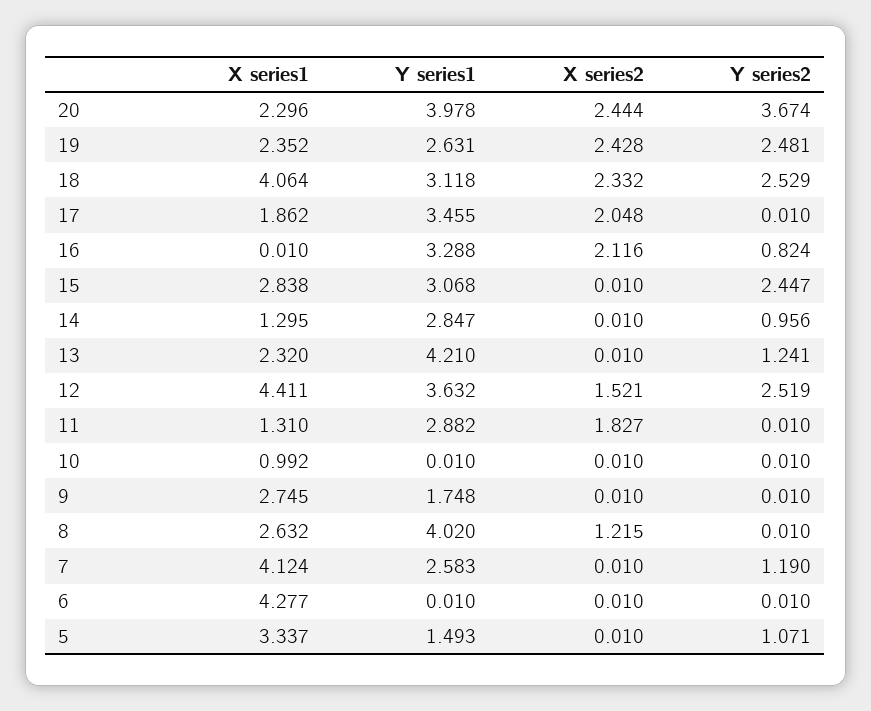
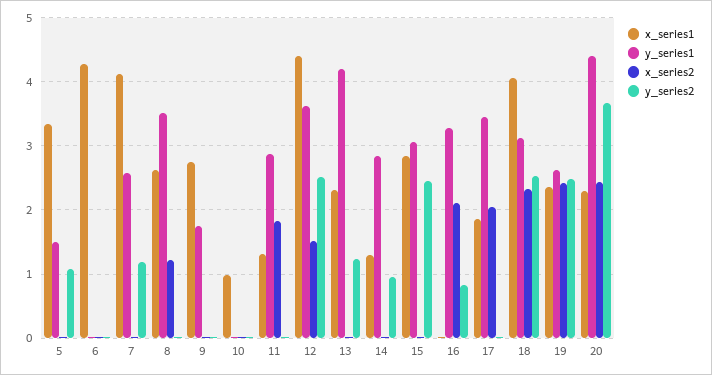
  {
    "X series1": {
      "20": 2.296,
      "19": 2.352,
      "18": 4.064,
      "17": 1.862,
      "16": 0.01,
      "15": 2.838,
      "14": 1.295,
      "13": 2.32,
      "12": 4.411,
      "11": 1.31,
      "10": 0.992,
      "9": 2.745,
      "8": 2.632,
      "7": 4.124,
      "6": 4.277,
      "5": 3.337
    },
    "Y series1": {
-     "20": 3.978,
+     "20": 4.4,
      "19": 2.631,
      "18": 3.118,
      "17": 3.455,
      "16": 3.288,
      "15": 3.068,
      "14": 2.847,
      "13": 4.21,
      "12": 3.632,
      "11": 2.882,
      "10": 0.01,
      "9": 1.748,
-     "8": 4.02,
+     "8": 3.5,
      "7": 2.583,
      "6": 0.01,
      "5": 1.493
    },
    "X series2": {
      "20": 2.444,
      "19": 2.428,
      "18": 2.332,
      "17": 2.048,
      "16": 2.116,
      "15": 0.01,
      "14": 0.01,
      "13": 0.01,
      "12": 1.521,
      "11": 1.827,
      "10": 0.01,
      "9": 0.01,
      "8": 1.215,
      "7": 0.01,
      "6": 0.01,
      "5": 0.01
    },
    "Y series2": {
      "20": 3.674,
      "19": 2.481,
      "18": 2.529,
      "17": 0.01,
      "16": 0.824,
      "15": 2.447,
      "14": 0.956,
      "13": 1.241,
      "12": 2.519,
      "11": 0.01,
      "10": 0.01,
      "9": 0.01,
      "8": 0.01,
      "7": 1.19,
      "6": 0.01,
      "5": 1.071
    }
  }

